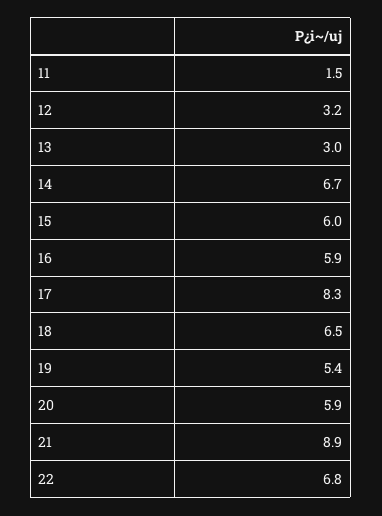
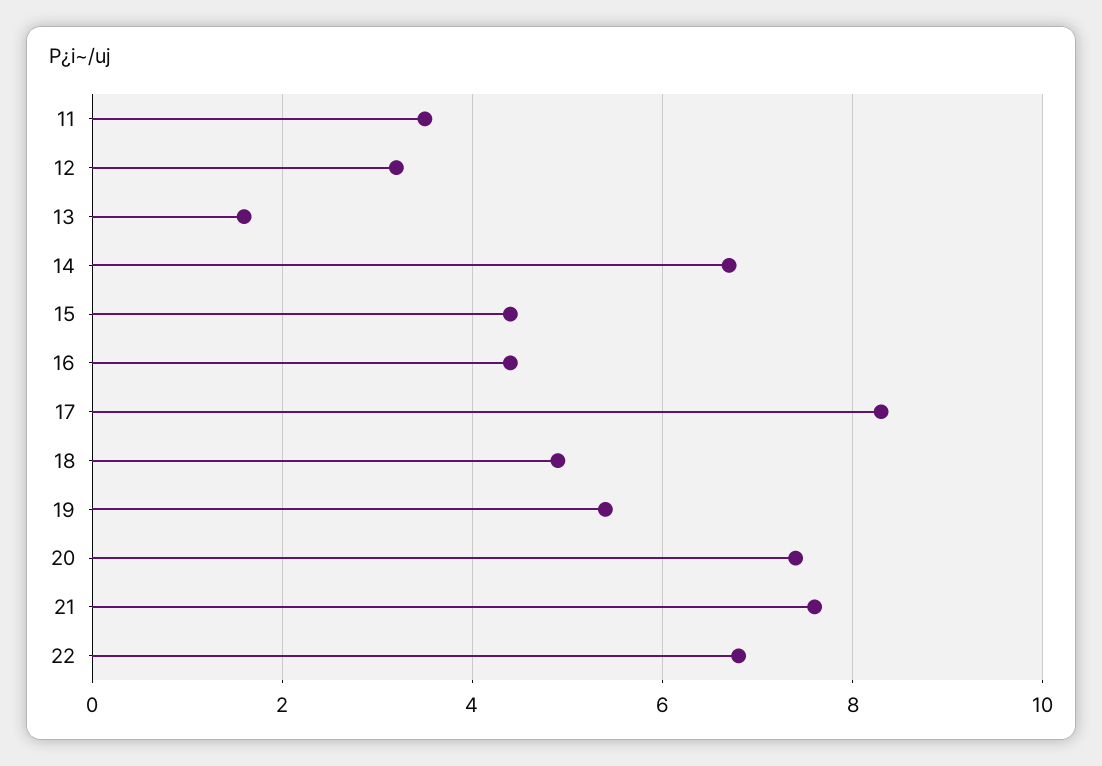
  {
-   "11": 1.5,
+   "11": 3.5,
    "12": 3.2,
-   "13": 3,
+   "13": 1.5,
    "14": 6.7,
-   "15": 6,
+   "15": 4.5,
-   "16": 5.9,
+   "16": 4.5,
    "17": 8.3,
-   "18": 6.5,
+   "18": 5,
    "19": 5.4,
-   "20": 5.9,
+   "20": 7.5,
-   "21": 8.9,
+   "21": 7.5,
    "22": 6.8
  }

